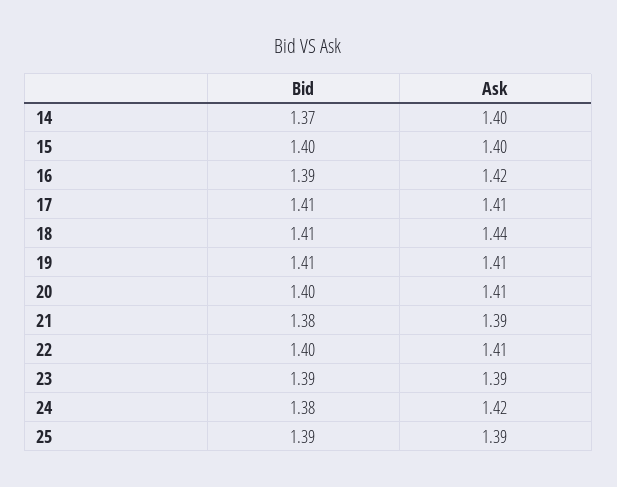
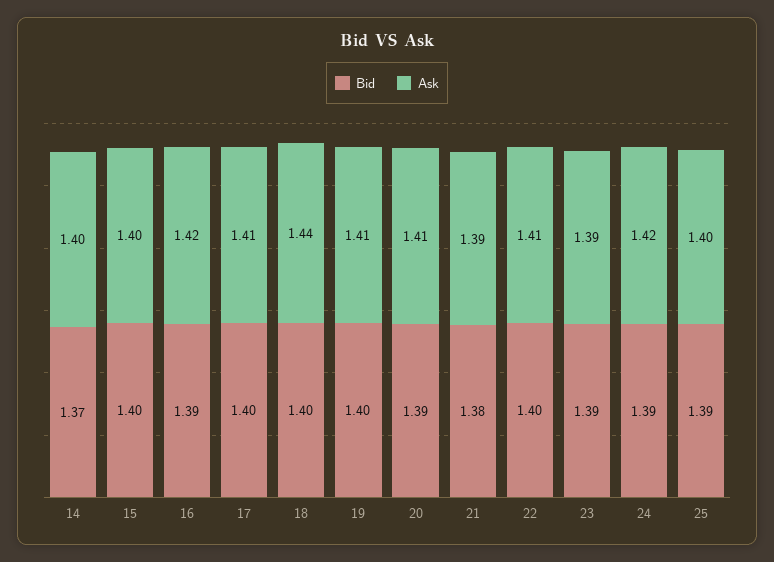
  {
    "Bid": {
      "14": 1.37,
      "15": 1.4,
      "16": 1.39,
-     "17": 1.41,
+     "17": 1.4,
-     "18": 1.41,
+     "18": 1.4,
-     "19": 1.41,
+     "19": 1.4,
-     "20": 1.4,
+     "20": 1.39,
      "21": 1.38,
      "22": 1.4,
      "23": 1.39,
-     "24": 1.38,
+     "24": 1.39,
      "25": 1.39
    },
    "Ask": {
      "14": 1.4,
      "15": 1.4,
      "16": 1.42,
      "17": 1.41,
      "18": 1.44,
      "19": 1.41,
      "20": 1.41,
      "21": 1.39,
      "22": 1.41,
      "23": 1.39,
      "24": 1.42,
-     "25": 1.39
+     "25": 1.4
    }
  }

